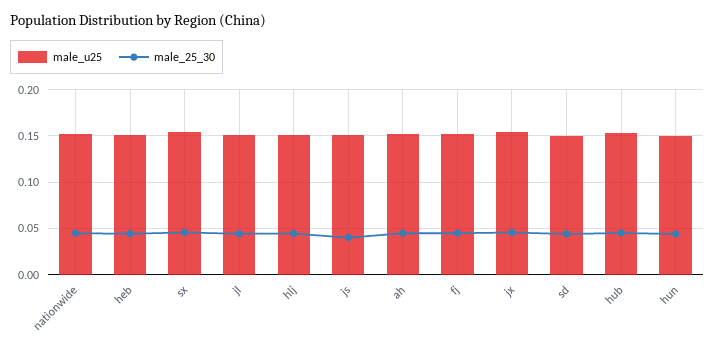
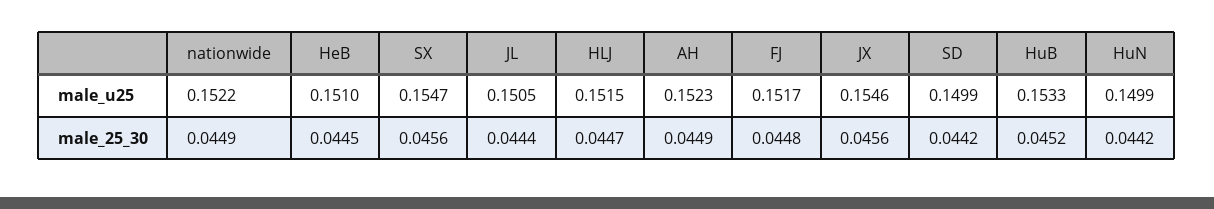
  {
    "male_u25": {
      "nationwide": 0.1522,
      "heb": 0.151,
      "sx": 0.1547,
      "jl": 0.1505,
      "hlj": 0.1515,
-     "js": 0.15,
      "ah": 0.1523,
      "fj": 0.1517,
      "jx": 0.1546,
      "sd": 0.1499,
      "hub": 0.1533,
      "hun": 0.1499
    },
    "male_25_30": {
      "nationwide": 0.0449,
      "heb": 0.0445,
      "sx": 0.0456,
      "jl": 0.0444,
      "hlj": 0.0447,
-     "js": 0.04,
      "ah": 0.0449,
      "fj": 0.0448,
      "jx": 0.0456,
      "sd": 0.0442,
      "hub": 0.0452,
      "hun": 0.0442
    }
  }

